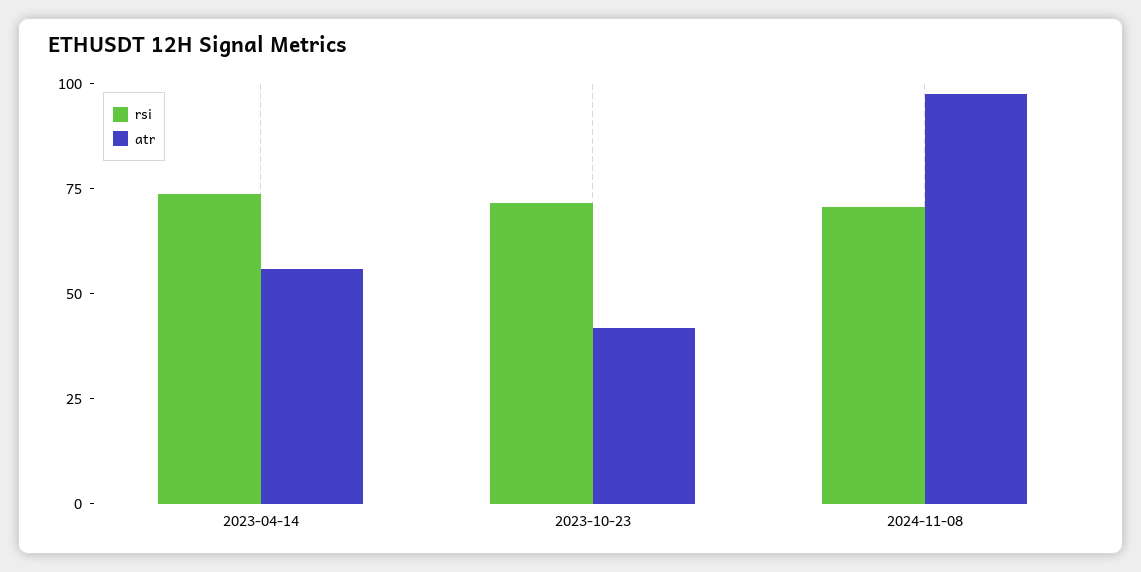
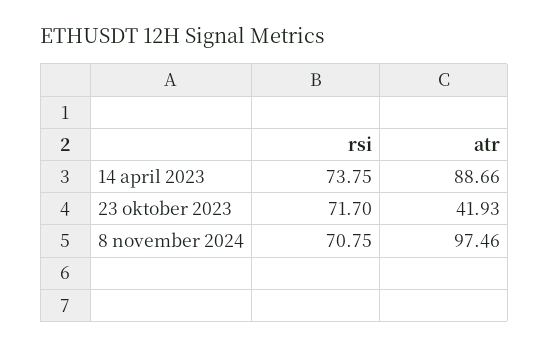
  {
    "rsi": {
      "2023-04-14": 73.75,
      "2023-10-23": 71.7,
      "2024-11-08": 70.75
    },
    "atr": {
-     "2023-04-14": 55,
+     "2023-04-14": 88.66,
      "2023-10-23": 41.93,
      "2024-11-08": 97.46
    }
  }

